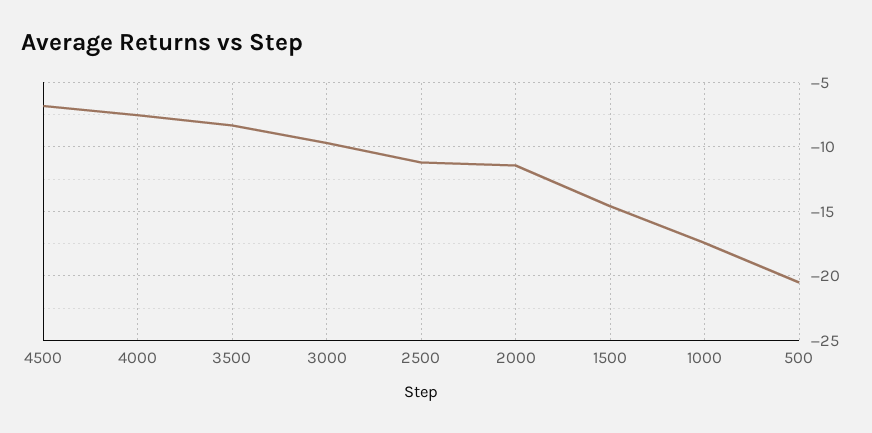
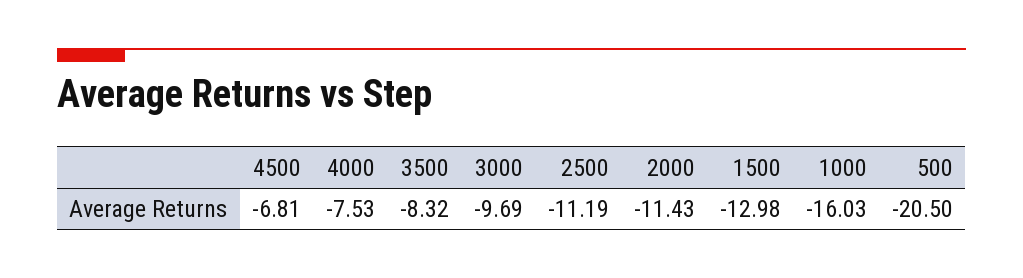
  {
    "4500": -6.81,
    "4000": -7.53,
    "3500": -8.32,
    "3000": -9.69,
    "2500": -11.19,
    "2000": -11.43,
-   "1500": -14.5,
+   "1500": -12.98,
-   "1000": -17.5,
+   "1000": -16.03,
    "500": -20.5
  }

